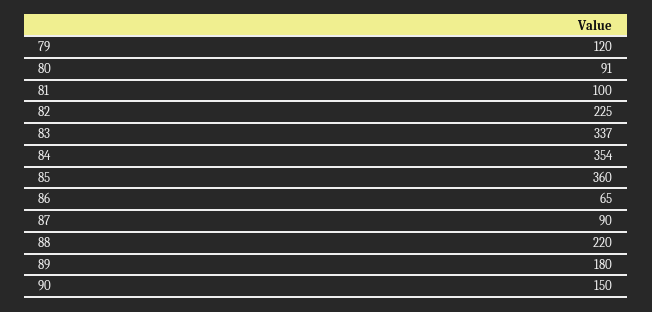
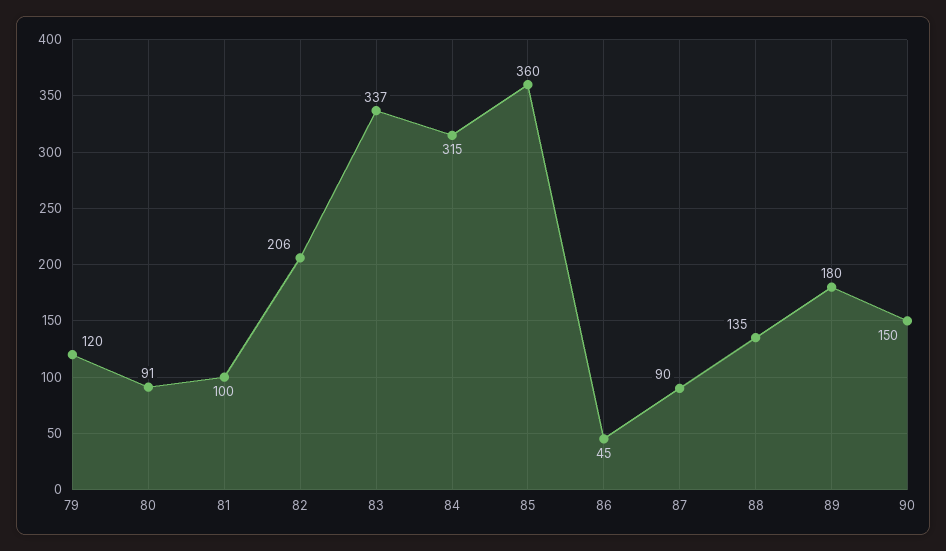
  {
    "79": 120,
    "80": 91,
    "81": 100,
-   "82": 225,
+   "82": 206,
    "83": 337,
-   "84": 354,
+   "84": 315,
    "85": 360,
-   "86": 65,
+   "86": 45,
    "87": 90,
-   "88": 220,
+   "88": 135,
    "89": 180,
    "90": 150
  }

